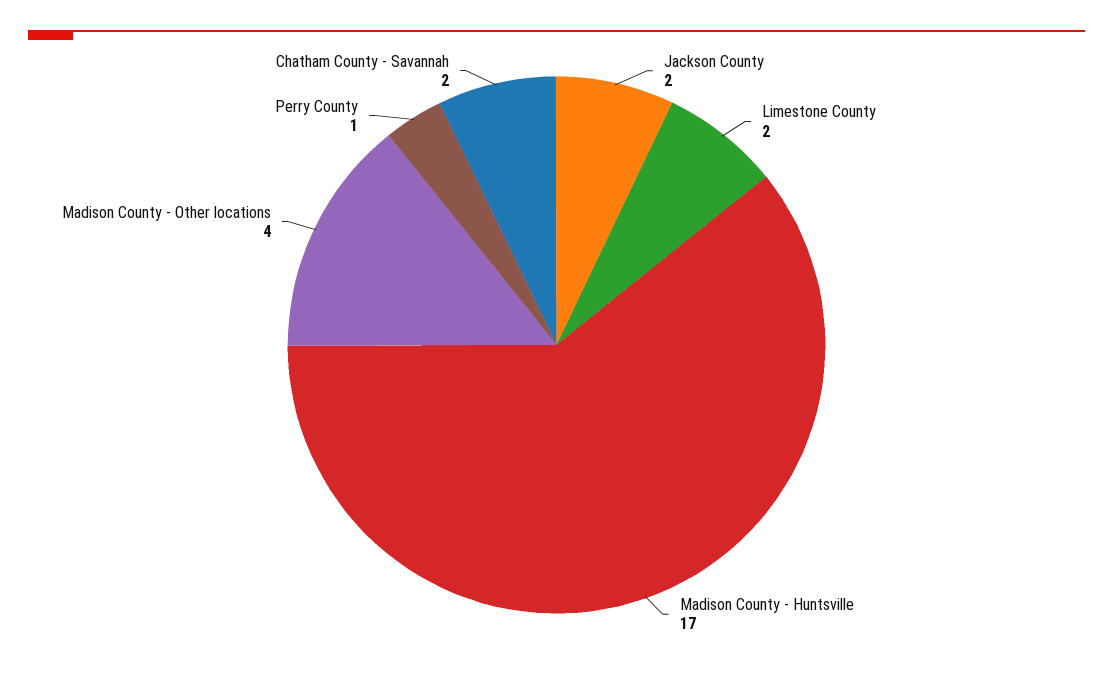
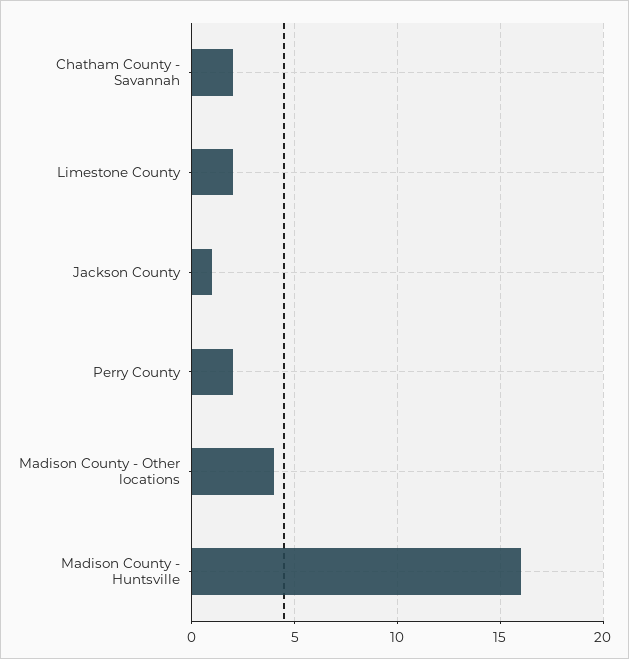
  {
-   "Jackson County": 2,
+   "Jackson County": 1,
    "Limestone County": 2,
-   "Madison County - Huntsville": 17,
+   "Madison County - Huntsville": 16,
    "Madison County - Other locations": 4,
-   "Perry County": 1,
+   "Perry County": 2,
    "Chatham County - Savannah": 2
  }

